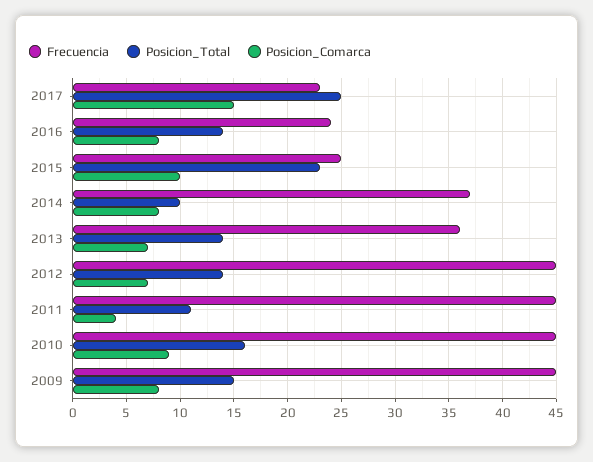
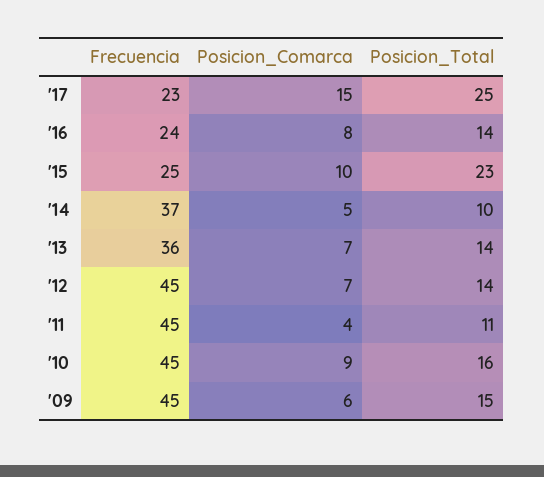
  {
    "Frecuencia": {
      "2017": 23,
      "2016": 24,
      "2015": 25,
      "2014": 37,
      "2013": 36,
      "2012": 45,
      "2011": 45,
      "2010": 45,
      "2009": 45
    },
    "Posicion_Total": {
      "2017": 25,
      "2016": 14,
      "2015": 23,
      "2014": 10,
      "2013": 14,
      "2012": 14,
      "2011": 11,
      "2010": 16,
      "2009": 15
    },
    "Posicion_Comarca": {
      "2017": 15,
      "2016": 8,
      "2015": 10,
-     "2014": 8,
+     "2014": 5,
      "2013": 7,
      "2012": 7,
      "2011": 4,
      "2010": 9,
-     "2009": 8
+     "2009": 6
    }
  }

